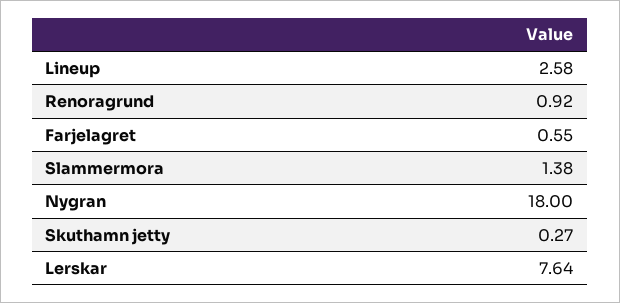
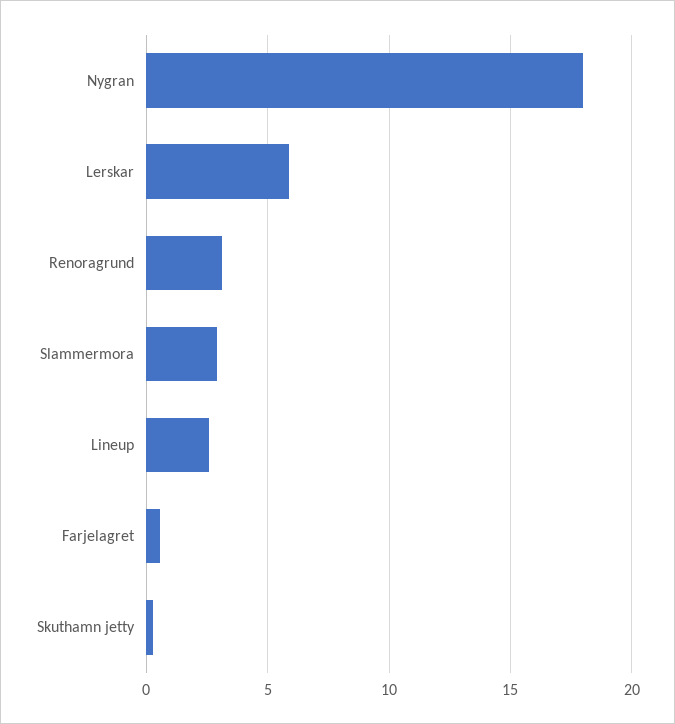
  {
    "Lineup": 2.58,
-   "Renoragrund": 0.92,
+   "Renoragrund": 3,
    "Farjelagret": 0.55,
-   "Slammermora": 1.38,
+   "Slammermora": 3,
    "Nygran": 18,
    "Skuthamn jetty": 0.27,
-   "Lerskar": 7.64
+   "Lerskar": 6
  }

